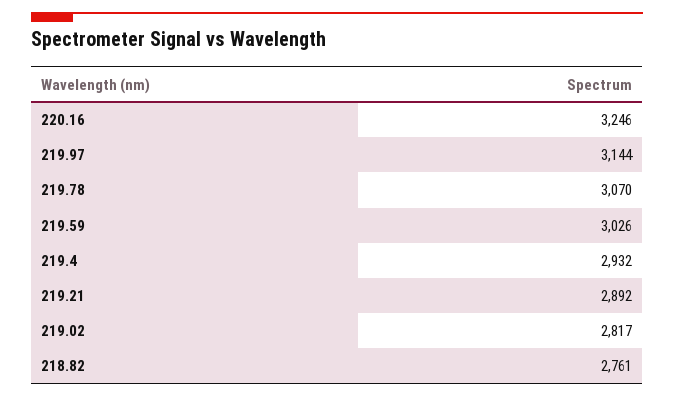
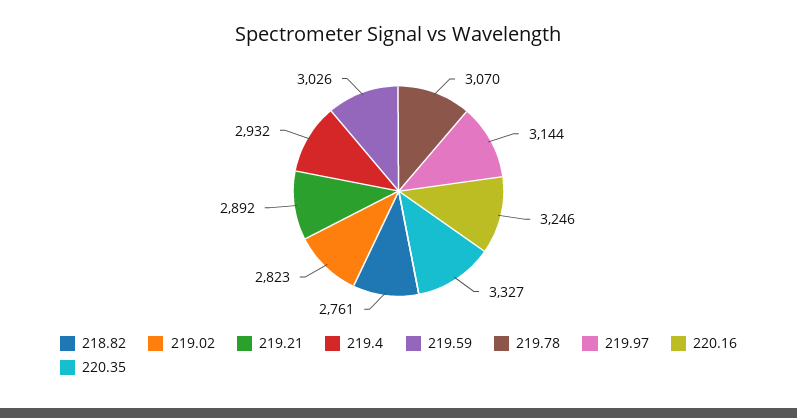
  {
    "220.16": 3246,
    "219.97": 3144,
    "219.78": 3070,
    "219.59": 3026,
    "219.4": 2932,
    "219.21": 2892,
-   "219.02": 2817,
+   "219.02": 2823,
-   "218.82": 2761
+   "218.82": 2761,
+   "220.35": 3327
  }

